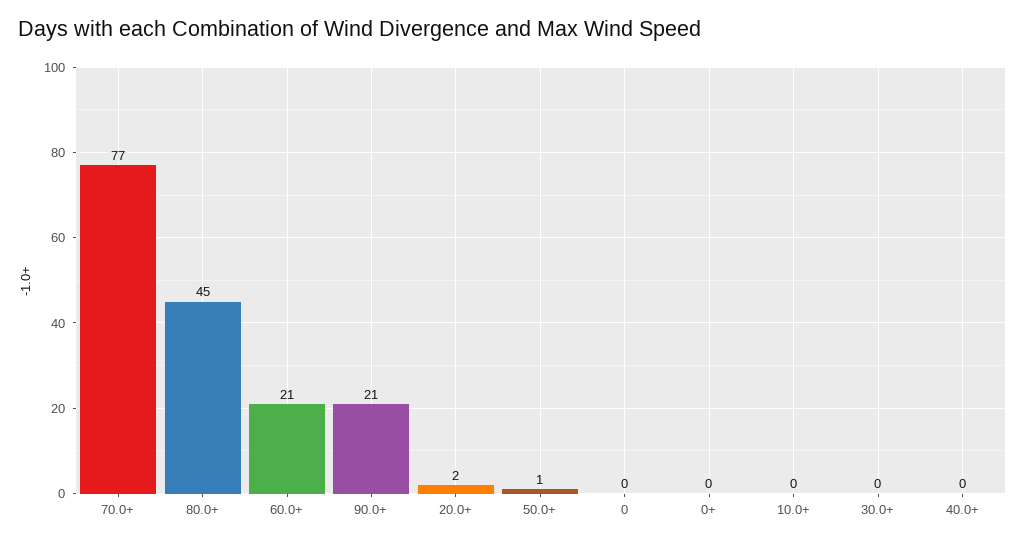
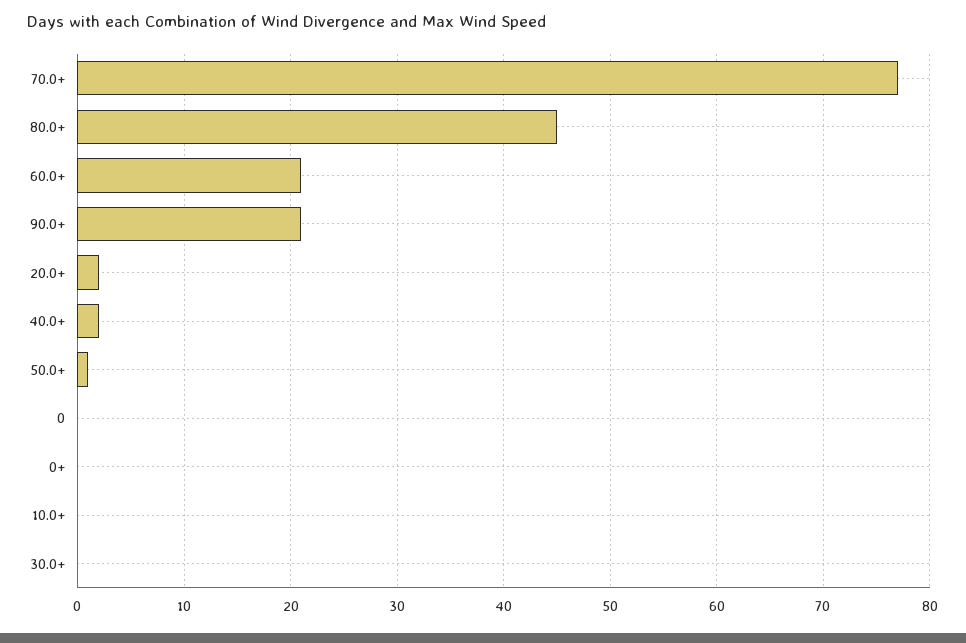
  {
    "70.0+": 77,
    "80.0+": 45,
    "60.0+": 21,
    "90.0+": 21,
    "20.0+": 2,
    "50.0+": 1,
    "0": 0,
    "0+": 0,
    "10.0+": 0,
    "30.0+": 0,
-   "40.0+": 0
+   "40.0+": 2
  }

